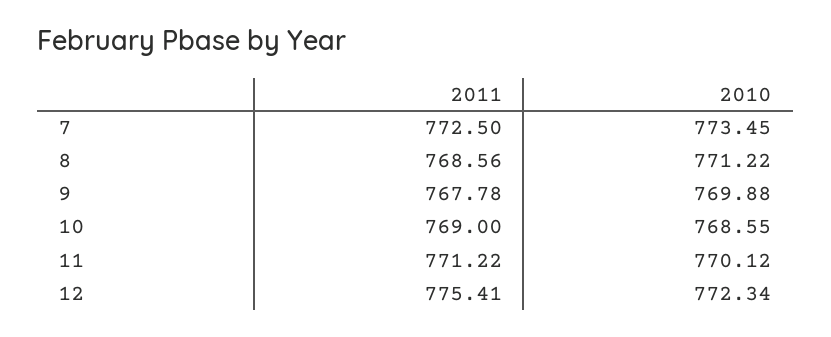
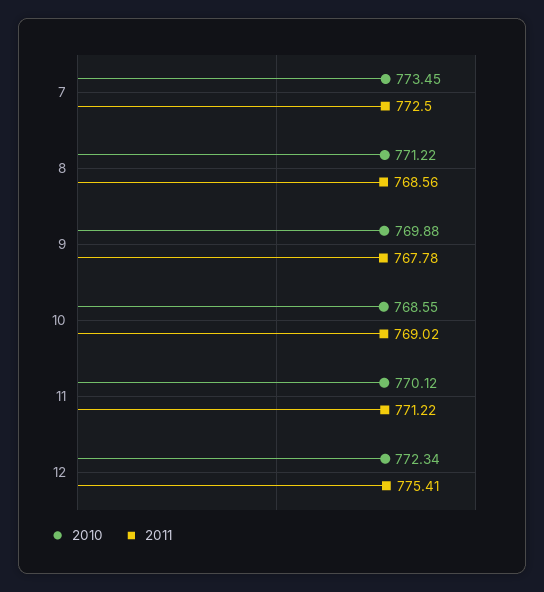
  {
    "2011": {
      "7": 772.5,
      "8": 768.56,
      "9": 767.78,
-     "10": 769,
+     "10": 769.02,
      "11": 771.22,
      "12": 775.41
    },
    "2010": {
      "7": 773.45,
      "8": 771.22,
      "9": 769.88,
      "10": 768.55,
      "11": 770.12,
      "12": 772.34
    }
  }

